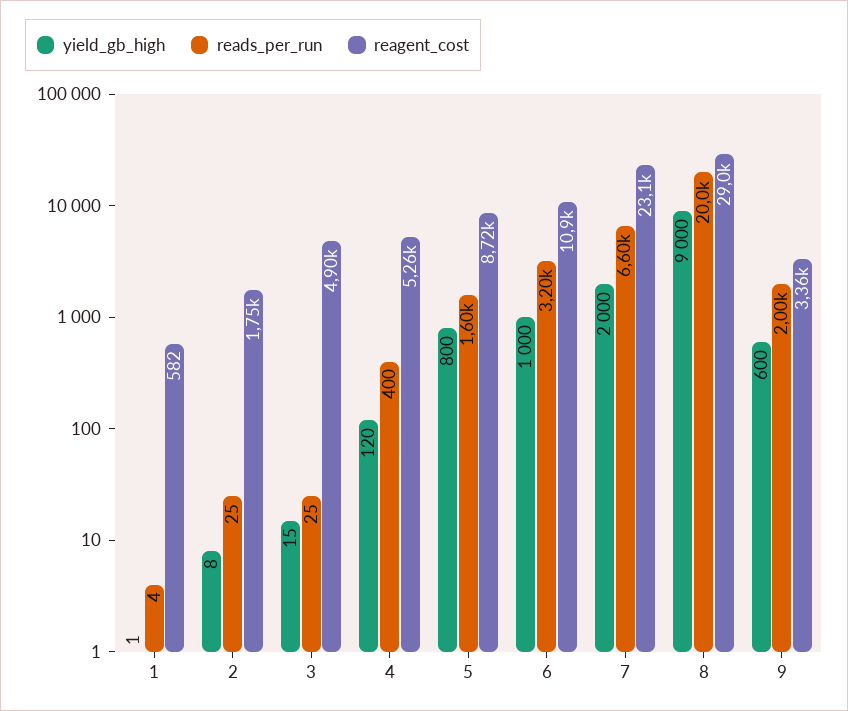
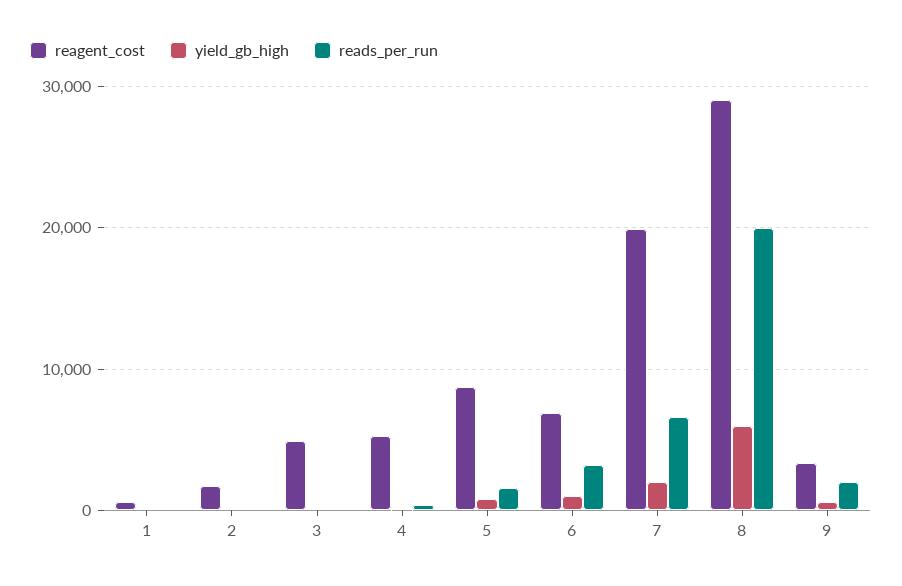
  {
    "yield_gb_high": {
      "1": 1,
      "2": 8,
      "3": 15,
      "4": 120,
      "5": 800,
      "6": 1000,
      "7": 2000,
-     "8": 9000,
+     "8": 6000,
      "9": 600
    },
    "reads_per_run": {
      "1": 4,
      "2": 25,
      "3": 25,
      "4": 400,
      "5": 1600,
      "6": 3200,
      "7": 6600,
      "8": 20000,
      "9": 2000
    },
    "reagent_cost": {
      "1": 582,
      "2": 1750,
      "3": 4900,
      "4": 5260,
      "5": 8720,
-     "6": 10900,
+     "6": 7000,
-     "7": 23100,
+     "7": 20000,
      "8": 29000,
      "9": 3360
    }
  }

